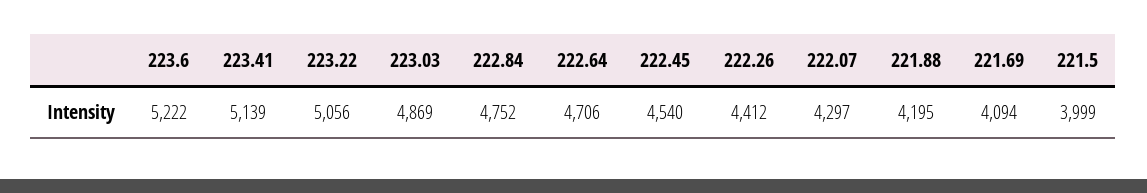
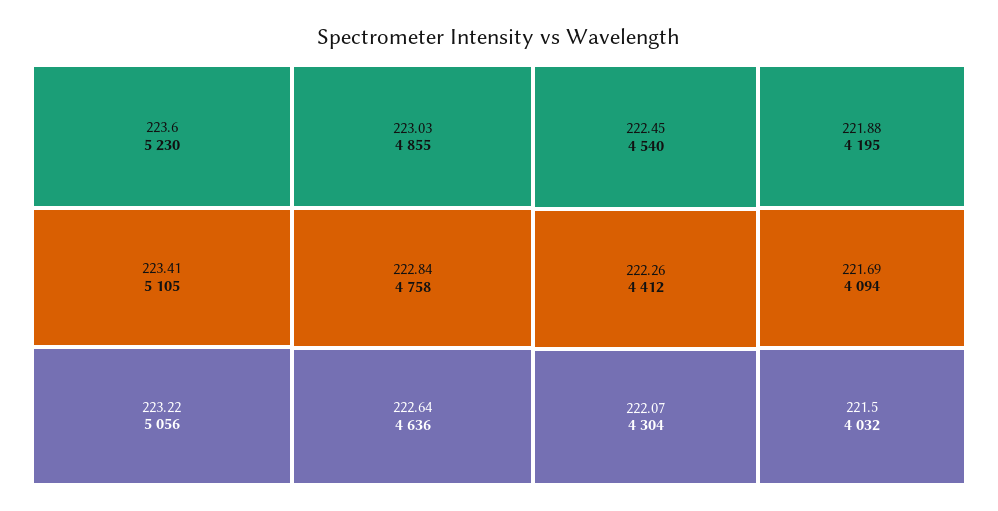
  {
-   "223.6": 5222,
+   "223.6": 5230,
-   "223.41": 5139,
+   "223.41": 5105,
    "223.22": 5056,
-   "223.03": 4869,
+   "223.03": 4855,
-   "222.84": 4752,
+   "222.84": 4758,
-   "222.64": 4706,
+   "222.64": 4636,
    "222.45": 4540,
    "222.26": 4412,
-   "222.07": 4297,
+   "222.07": 4304,
    "221.88": 4195,
    "221.69": 4094,
-   "221.5": 3999
+   "221.5": 4032
  }

